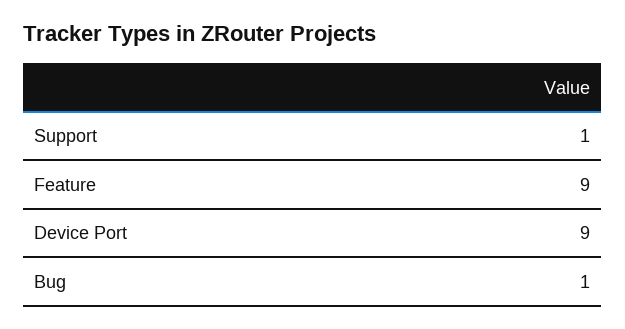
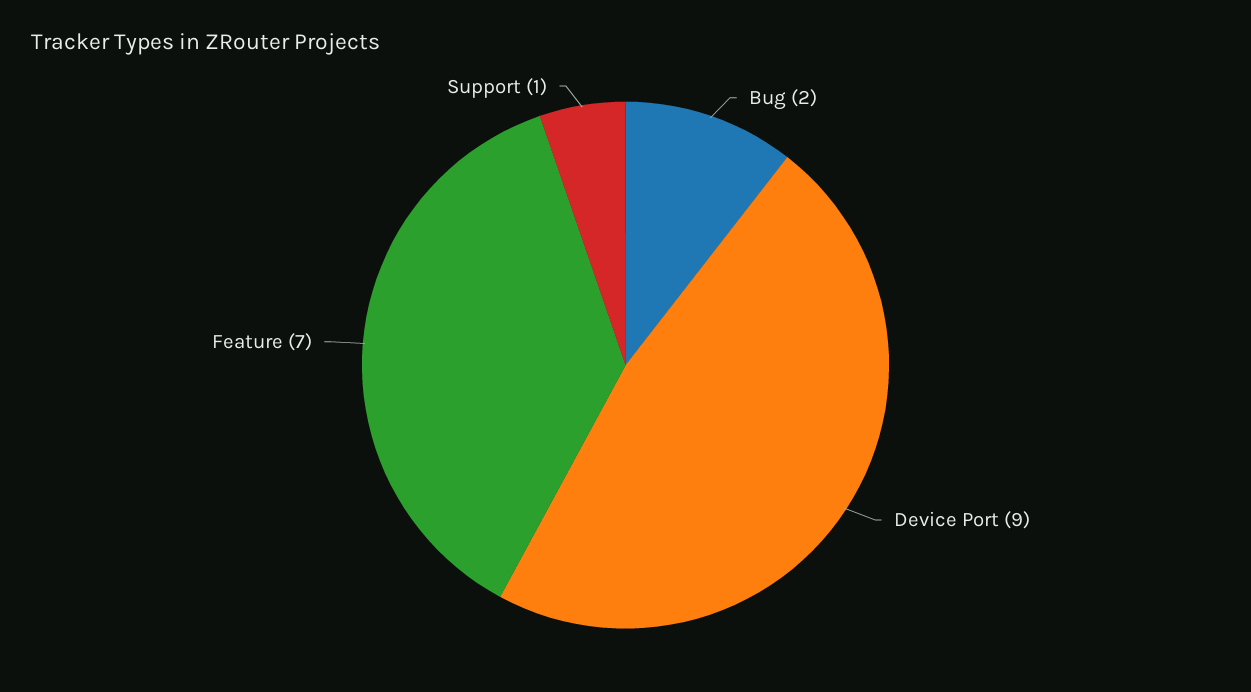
  {
    "Support": 1,
-   "Feature": 9,
+   "Feature": 7,
    "Device Port": 9,
-   "Bug": 1
+   "Bug": 2
  }

